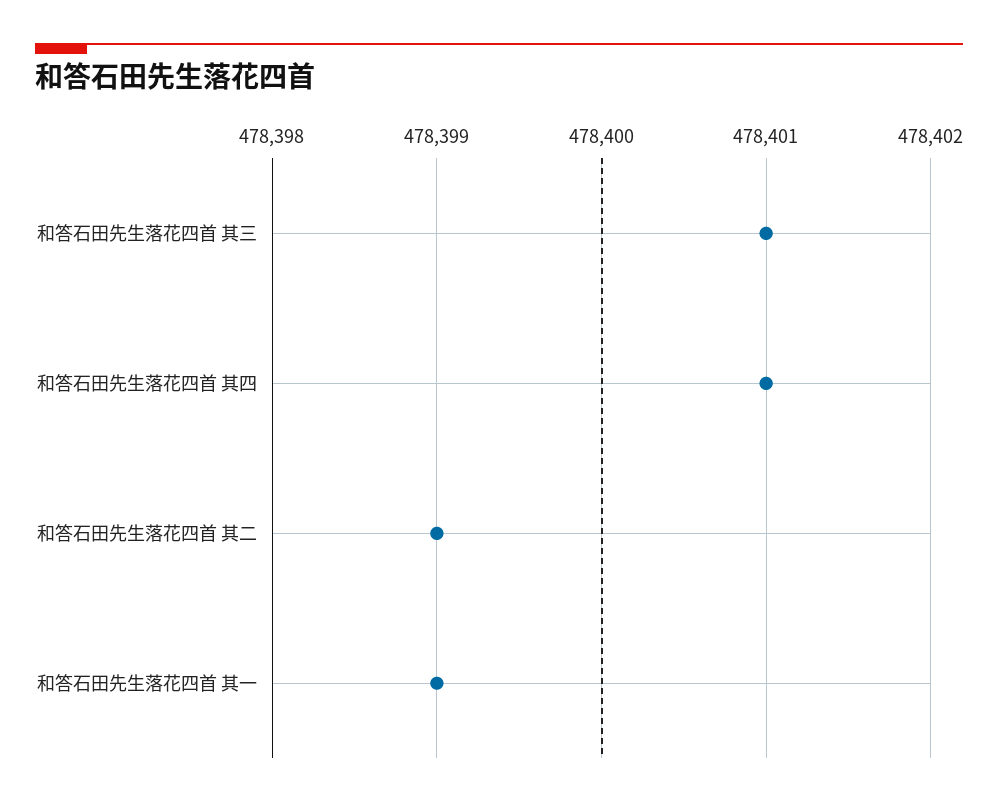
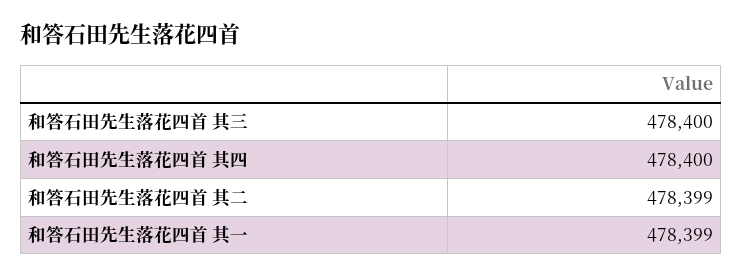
  {
-   "和答石田先生落花四首 其三": 478401,
+   "和答石田先生落花四首 其三": 478400,
-   "和答石田先生落花四首 其四": 478401,
+   "和答石田先生落花四首 其四": 478400,
    "和答石田先生落花四首 其二": 478399,
    "和答石田先生落花四首 其一": 478399
  }

